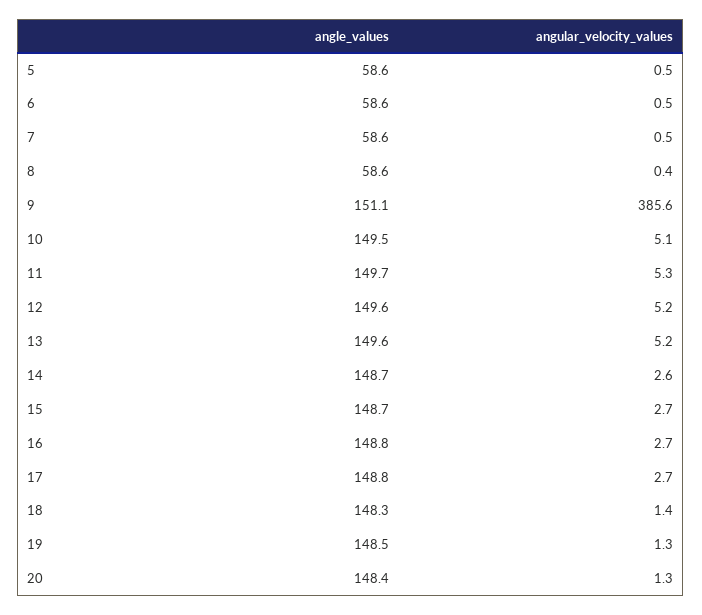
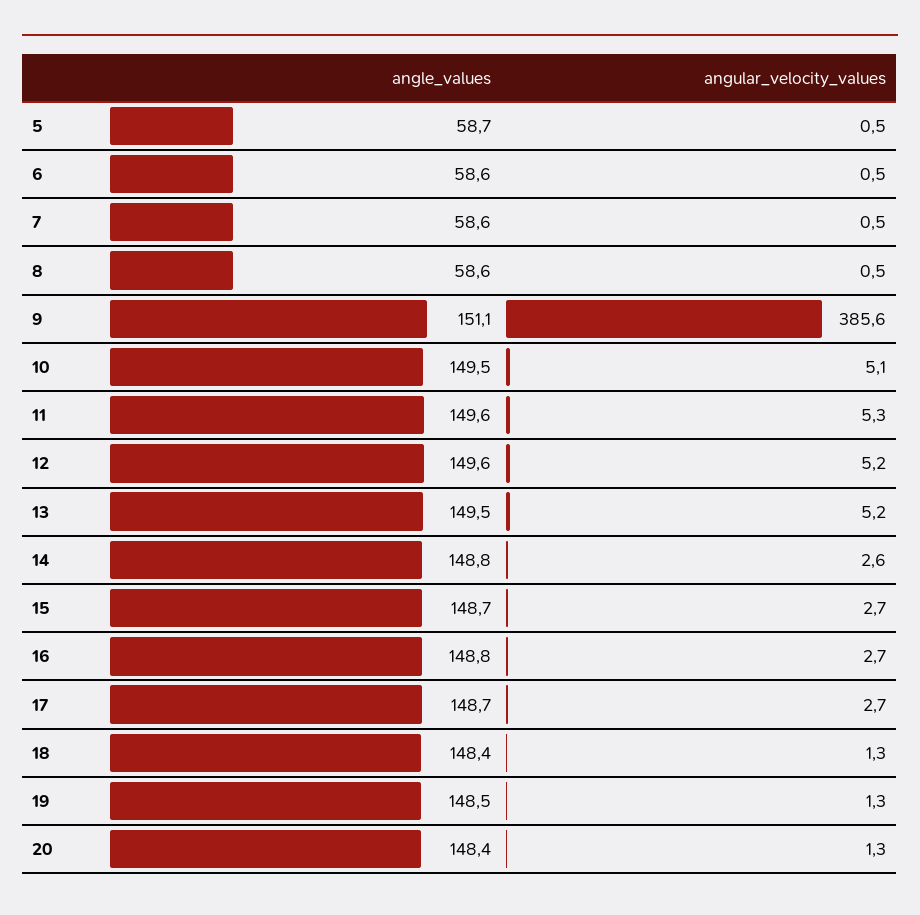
  {
    "angle_values": {
-     "5": 58.6,
+     "5": 58.7,
      "6": 58.6,
      "7": 58.6,
      "8": 58.6,
      "9": 151.1,
      "10": 149.5,
-     "11": 149.7,
+     "11": 149.6,
      "12": 149.6,
-     "13": 149.6,
+     "13": 149.5,
-     "14": 148.7,
+     "14": 148.8,
      "15": 148.7,
      "16": 148.8,
-     "17": 148.8,
+     "17": 148.7,
-     "18": 148.3,
+     "18": 148.4,
      "19": 148.5,
      "20": 148.4
    },
    "angular_velocity_values": {
      "5": 0.5,
      "6": 0.5,
      "7": 0.5,
-     "8": 0.4,
+     "8": 0.5,
      "9": 385.6,
      "10": 5.1,
      "11": 5.3,
      "12": 5.2,
      "13": 5.2,
      "14": 2.6,
      "15": 2.7,
      "16": 2.7,
      "17": 2.7,
-     "18": 1.4,
+     "18": 1.3,
      "19": 1.3,
      "20": 1.3
    }
  }

